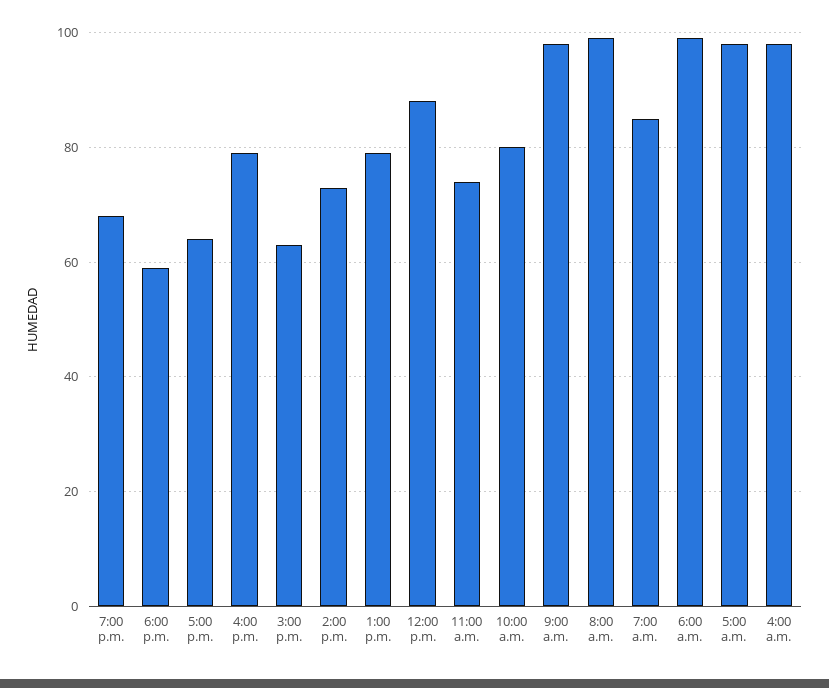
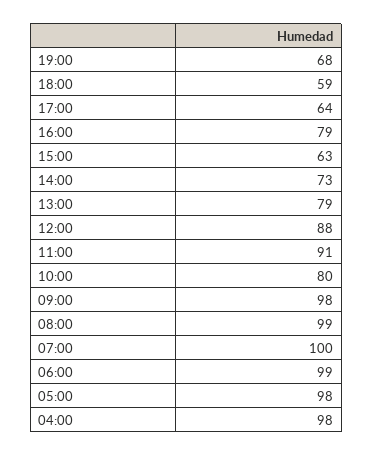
  {
    "7:00 p.m.": 68,
    "6:00 p.m.": 59,
    "5:00 p.m.": 64,
    "4:00 p.m.": 79,
    "3:00 p.m.": 63,
    "2:00 p.m.": 73,
    "1:00 p.m.": 79,
    "12:00 p.m.": 88,
-   "11:00 a.m.": 75,
+   "11:00 a.m.": 91,
    "10:00 a.m.": 80,
    "9:00 a.m.": 98,
    "8:00 a.m.": 99,
-   "7:00 a.m.": 85,
+   "7:00 a.m.": 100,
    "6:00 a.m.": 99,
    "5:00 a.m.": 98,
    "4:00 a.m.": 98
  }

